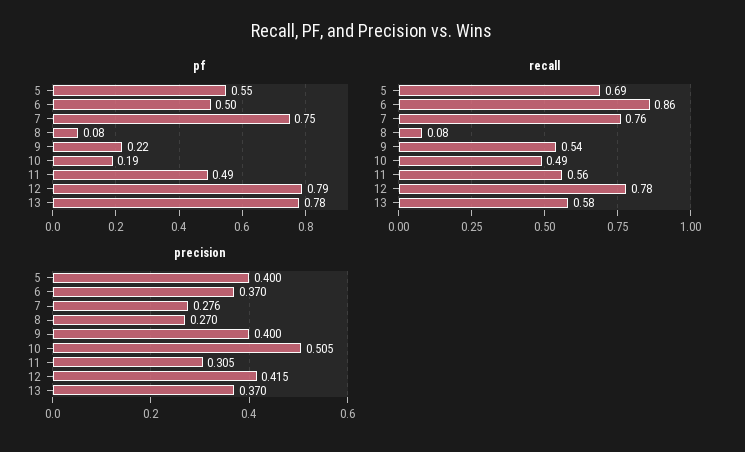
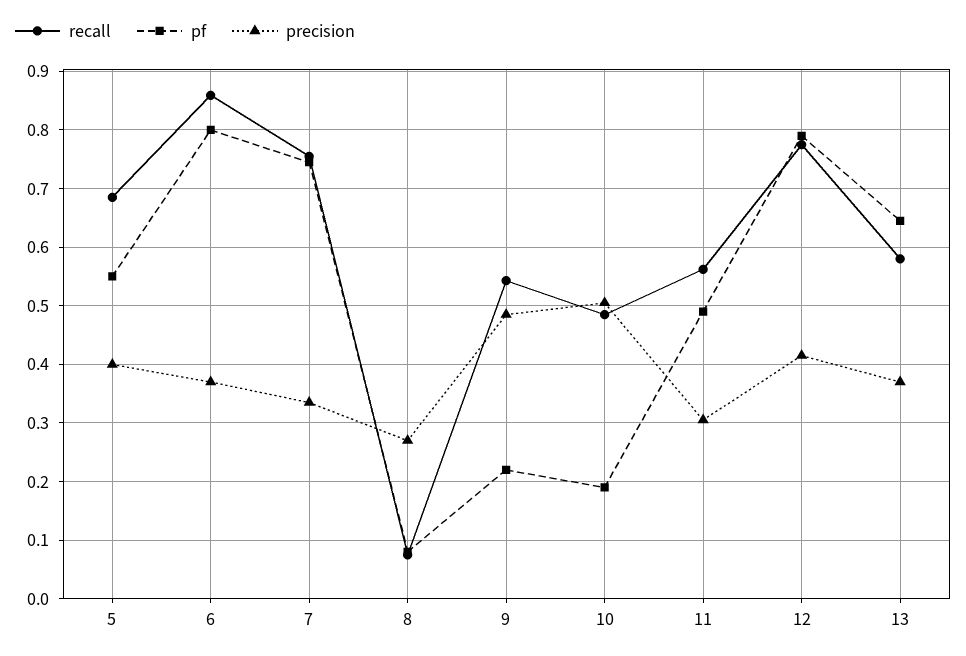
  {
    "pf": {
      "5": 0.55,
-     "6": 0.5,
+     "6": 0.8,
      "7": 0.75,
      "8": 0.08,
      "9": 0.22,
      "10": 0.19,
      "11": 0.49,
      "12": 0.79,
-     "13": 0.78
+     "13": 0.64
    },
    "recall": {
      "5": 0.69,
      "6": 0.86,
      "7": 0.76,
      "8": 0.08,
      "9": 0.54,
      "10": 0.49,
      "11": 0.56,
      "12": 0.78,
      "13": 0.58
    },
    "precision": {
      "5": 0.4,
      "6": 0.37,
-     "7": 0.276,
+     "7": 0.34,
      "8": 0.27,
-     "9": 0.4,
+     "9": 0.48,
      "10": 0.505,
      "11": 0.305,
      "12": 0.415,
      "13": 0.37
    }
  }

